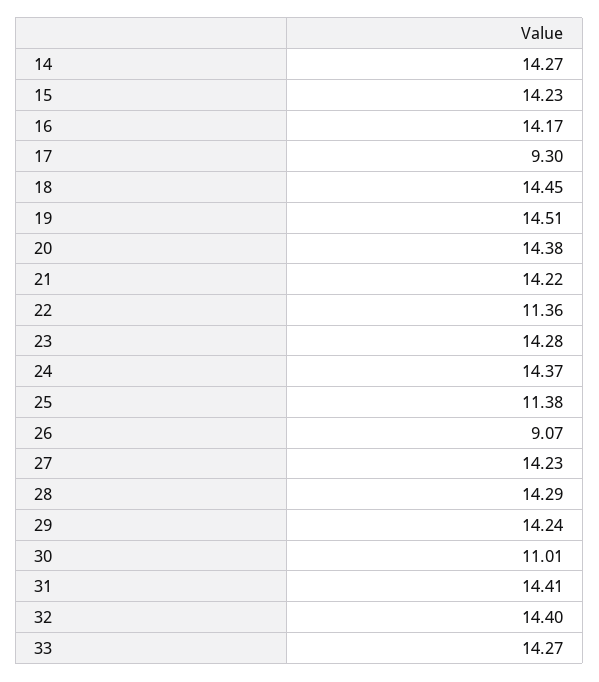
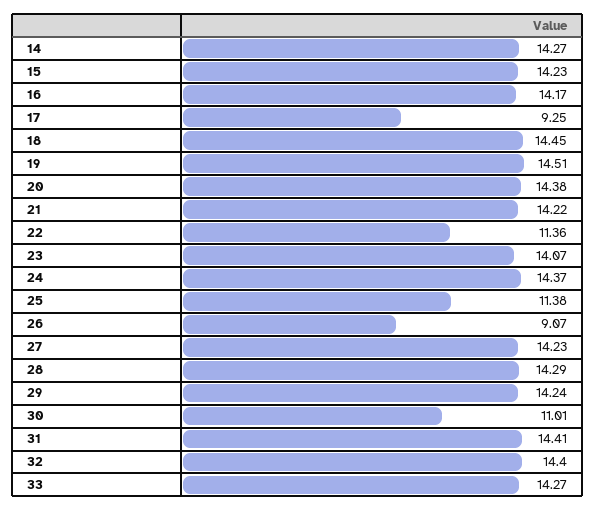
  {
    "14": 14.27,
    "15": 14.23,
    "16": 14.17,
-   "17": 9.3,
+   "17": 9.25,
    "18": 14.45,
    "19": 14.51,
    "20": 14.38,
    "21": 14.22,
    "22": 11.36,
-   "23": 14.28,
+   "23": 14.07,
    "24": 14.37,
    "25": 11.38,
    "26": 9.07,
    "27": 14.23,
    "28": 14.29,
    "29": 14.24,
    "30": 11.01,
    "31": 14.41,
    "32": 14.4,
    "33": 14.27
  }

